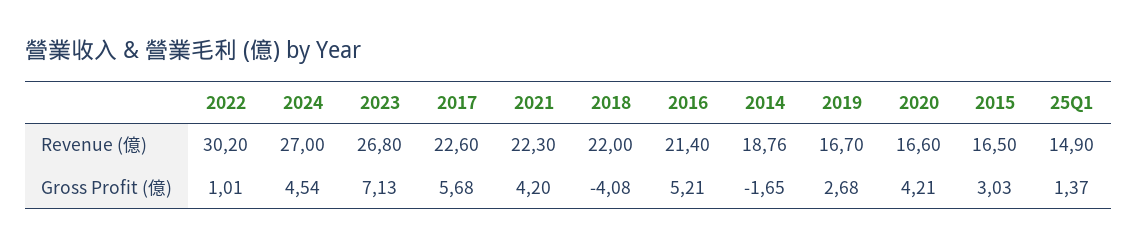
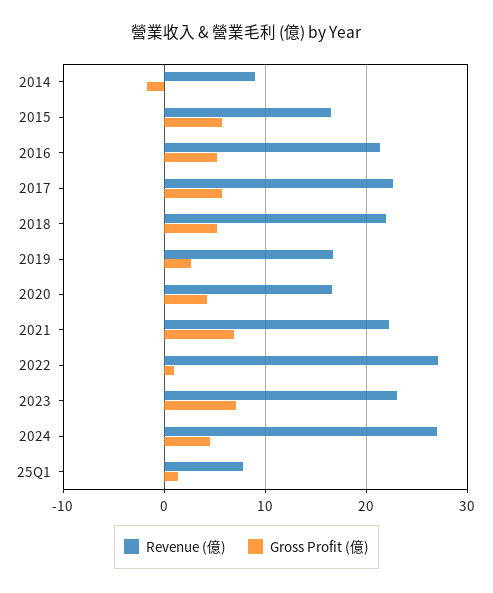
  {
    "Revenue (億)": {
-     "2022": 30.2,
+     "2022": 27,
      "2024": 27,
-     "2023": 26.8,
+     "2023": 23,
      "2017": 22.6,
      "2021": 22.3,
      "2018": 22,
      "2016": 21.4,
-     "2014": 18.76,
+     "2014": 9,
      "2019": 16.7,
      "2020": 16.6,
      "2015": 16.5,
-     "25Q1": 14.9
+     "25Q1": 8
    },
    "Gross Profit (億)": {
      "2022": 1.01,
      "2024": 4.54,
      "2023": 7.13,
      "2017": 5.68,
-     "2021": 4.2,
+     "2021": 7,
-     "2018": -4.08,
+     "2018": 5,
      "2016": 5.21,
      "2014": -1.65,
      "2019": 2.68,
      "2020": 4.21,
-     "2015": 3.03,
+     "2015": 6,
      "25Q1": 1.37
    }
  }

